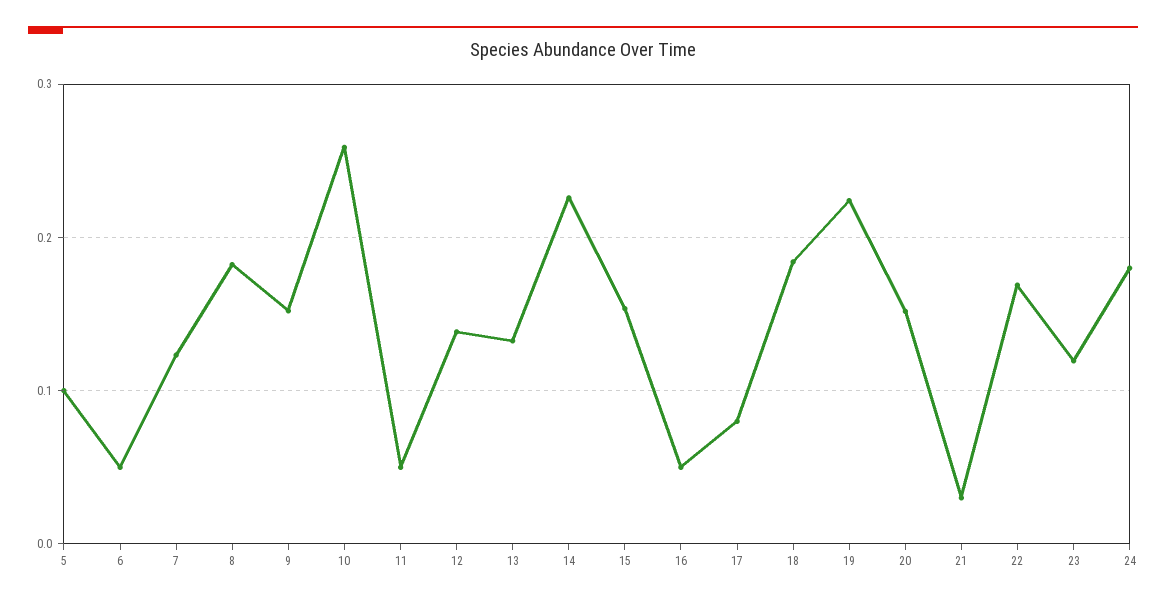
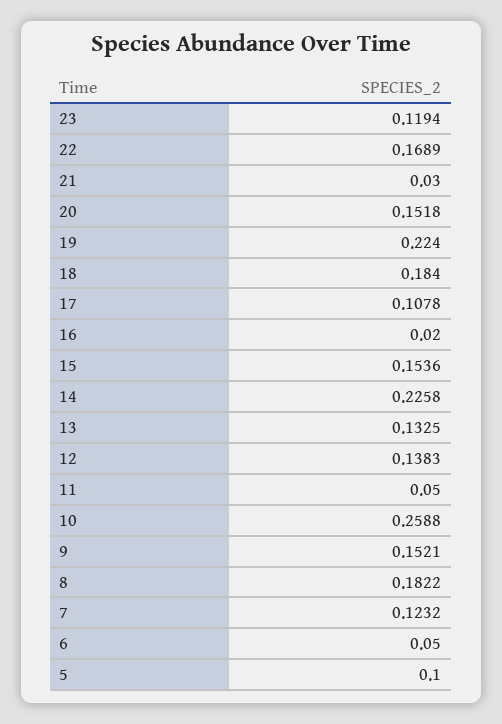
  {
    "5": 0.1,
    "6": 0.05,
    "7": 0.1232,
    "8": 0.1822,
    "9": 0.1521,
    "10": 0.2588,
    "11": 0.05,
    "12": 0.1383,
    "13": 0.1325,
    "14": 0.2258,
    "15": 0.1536,
-   "16": 0.05,
+   "16": 0.02,
-   "17": 0.08,
+   "17": 0.1078,
    "18": 0.184,
    "19": 0.224,
    "20": 0.1518,
    "21": 0.03,
    "22": 0.1689,
-   "23": 0.1194,
+   "23": 0.1194
-   "24": 0.18
  }

